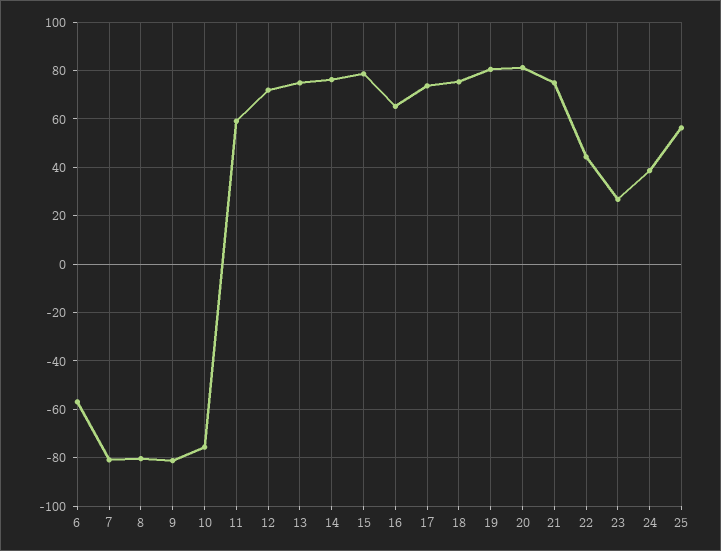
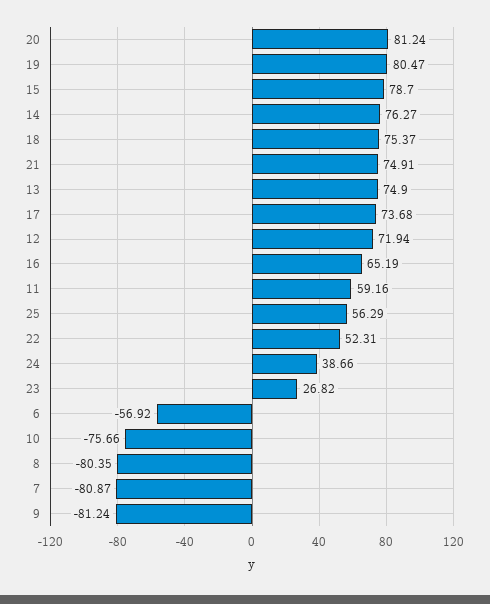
  {
    "6": -56.92,
    "7": -80.87,
    "8": -80.35,
    "9": -81.24,
    "10": -75.66,
    "11": 59.16,
    "12": 71.94,
    "13": 74.9,
    "14": 76.27,
    "15": 78.7,
    "16": 65.19,
    "17": 73.68,
    "18": 75.37,
    "19": 80.47,
    "20": 81.24,
    "21": 74.91,
-   "22": 45,
+   "22": 52.31,
    "23": 26.82,
    "24": 38.66,
    "25": 56.29
  }

